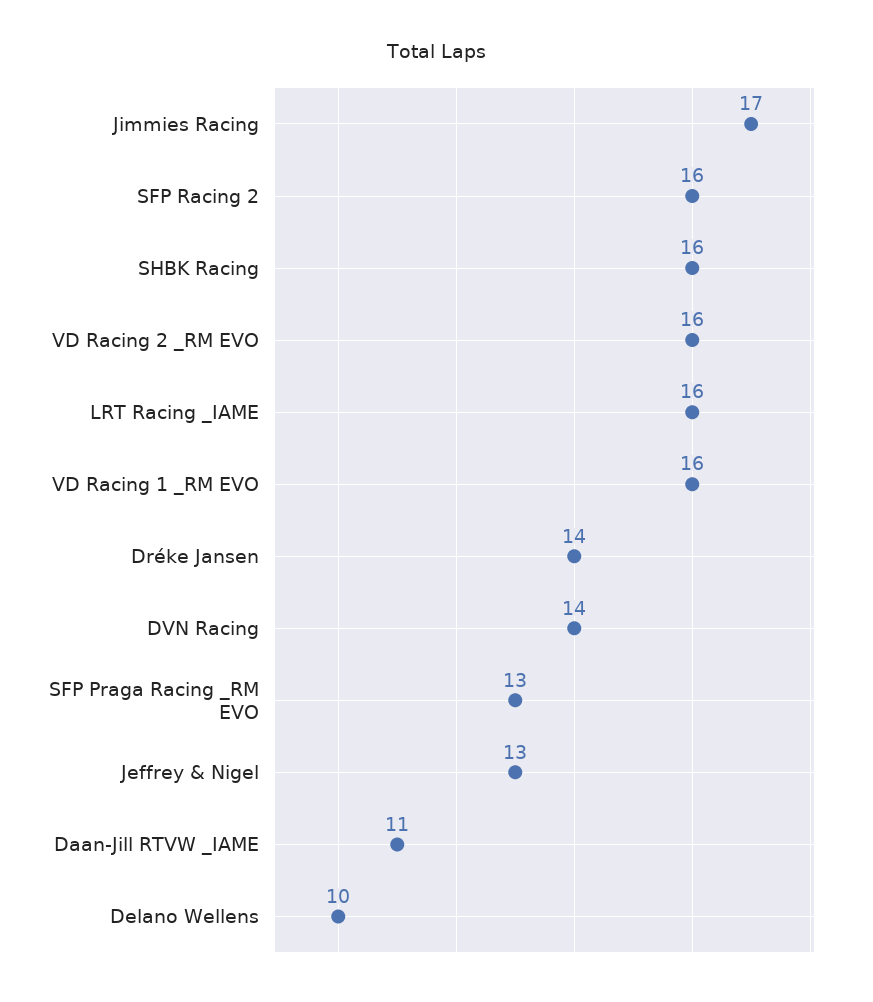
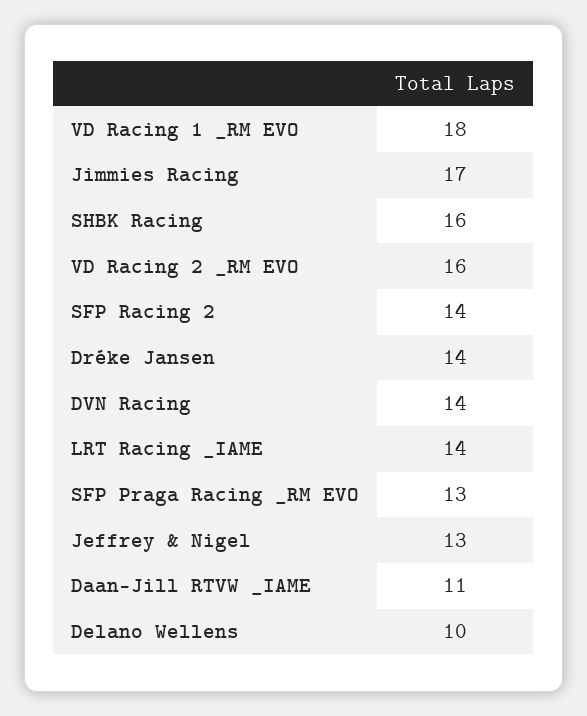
  {
    "Jimmies Racing": 17,
-   "SFP Racing 2": 16,
+   "SFP Racing 2": 14,
    "SHBK Racing": 16,
    "VD Racing 2 _RM EVO": 16,
-   "LRT Racing _IAME": 16,
+   "LRT Racing _IAME": 14,
-   "VD Racing 1 _RM EVO": 16,
+   "VD Racing 1 _RM EVO": 18,
    "Dréke Jansen": 14,
    "DVN Racing": 14,
    "SFP Praga Racing _RM EVO": 13,
    "Jeffrey & Nigel": 13,
    "Daan-Jill RTVW _IAME": 11,
    "Delano Wellens": 10
  }

